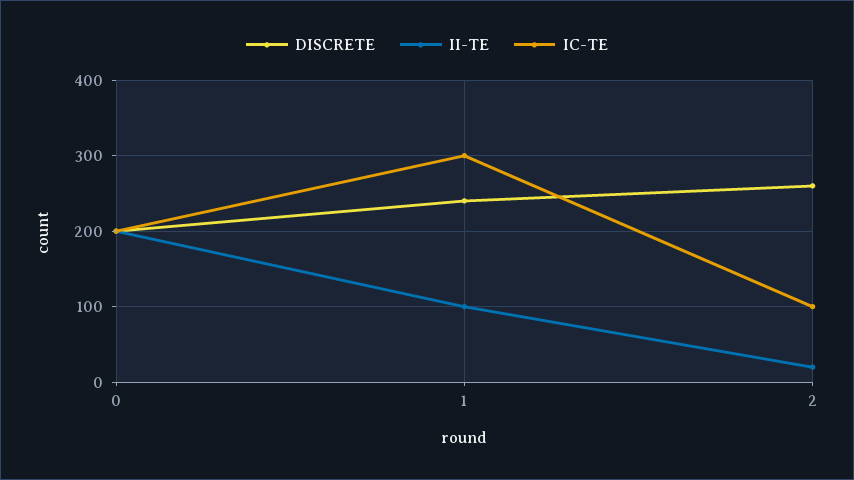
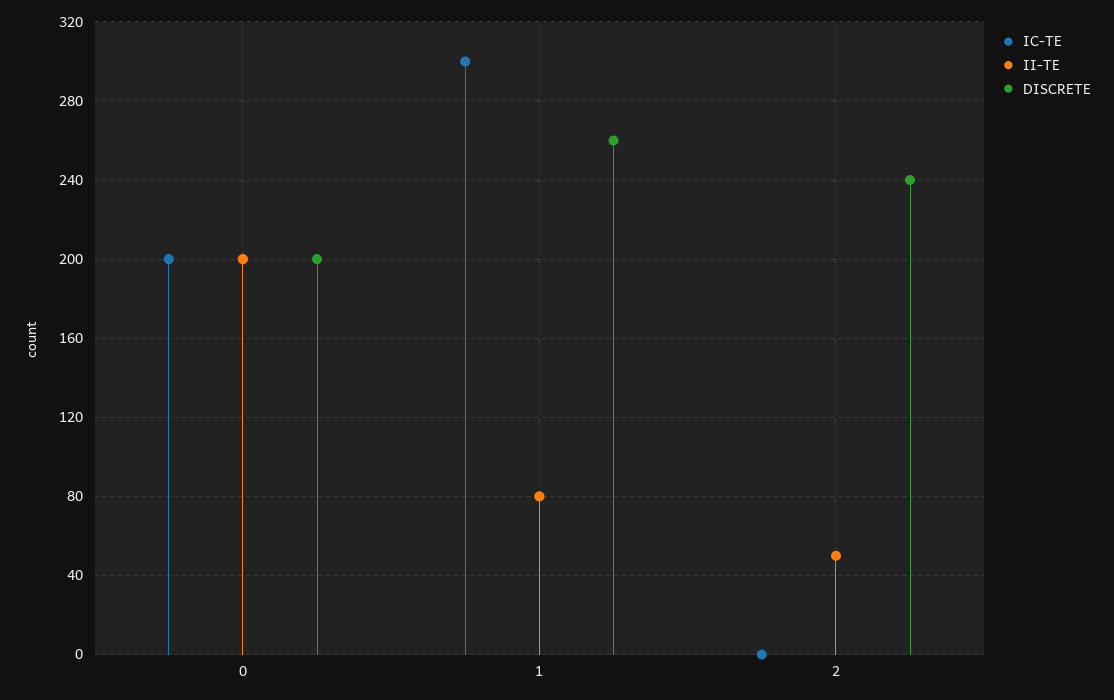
  {
    "DISCRETE": {
      "0": 200,
-     "1": 240,
+     "1": 260,
-     "2": 260
+     "2": 240
    },
    "II-TE": {
      "0": 200,
-     "1": 100,
+     "1": 80,
-     "2": 20
+     "2": 50
    },
    "IC-TE": {
      "0": 200,
      "1": 300,
-     "2": 100
+     "2": 0
    }
  }

